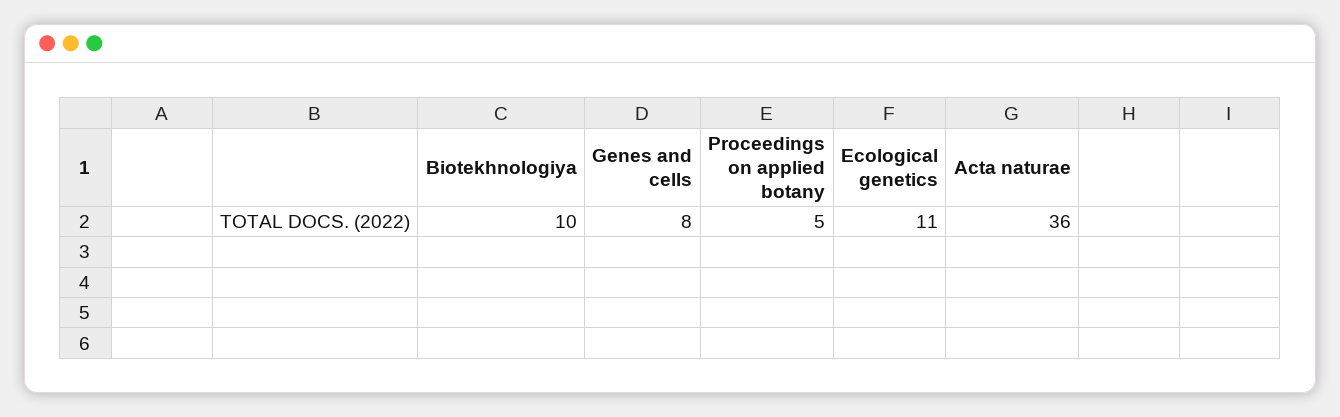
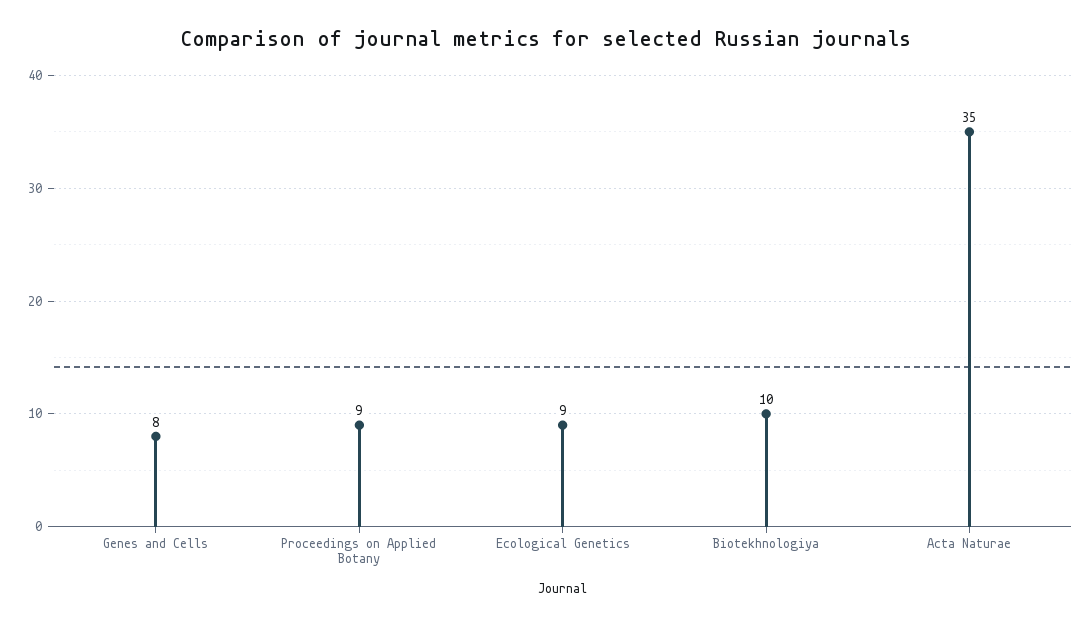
  {
    "Biotekhnologiya": 10,
    "Genes and cells": 8,
-   "Proceedings on applied botany": 5,
+   "Proceedings on applied botany": 9,
-   "Ecological genetics": 11,
+   "Ecological genetics": 9,
-   "Acta naturae": 36
+   "Acta naturae": 35
  }

